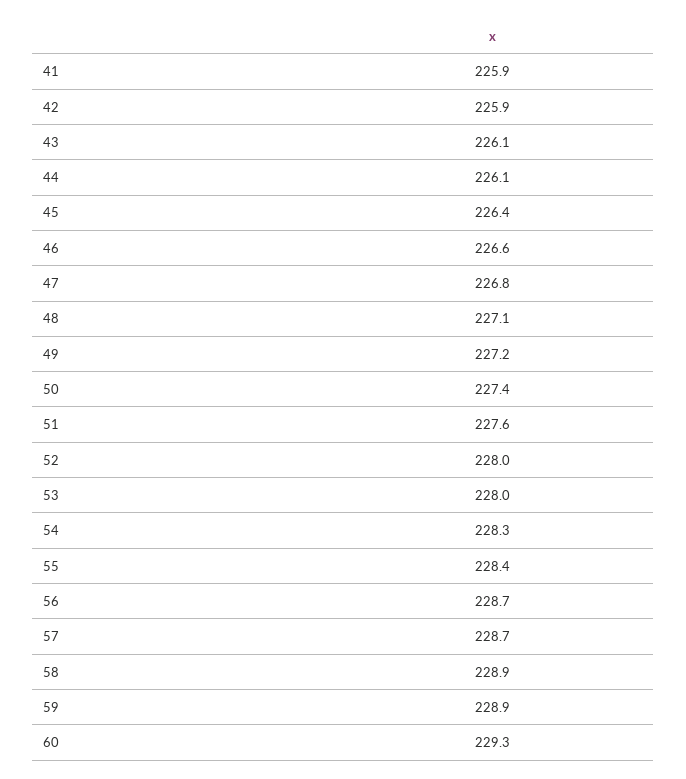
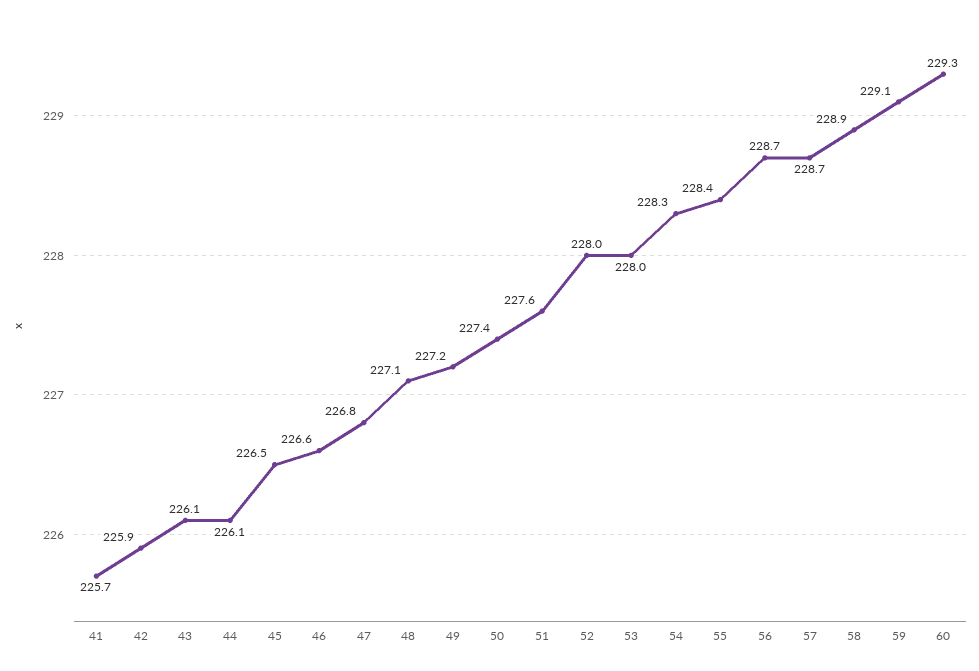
  {
-   "41": 225.9,
+   "41": 225.7,
    "42": 225.9,
    "43": 226.1,
    "44": 226.1,
-   "45": 226.4,
+   "45": 226.5,
    "46": 226.6,
    "47": 226.8,
    "48": 227.1,
    "49": 227.2,
    "50": 227.4,
    "51": 227.6,
    "52": 228,
    "53": 228,
    "54": 228.3,
    "55": 228.4,
    "56": 228.7,
    "57": 228.7,
    "58": 228.9,
-   "59": 228.9,
+   "59": 229.1,
    "60": 229.3
  }

